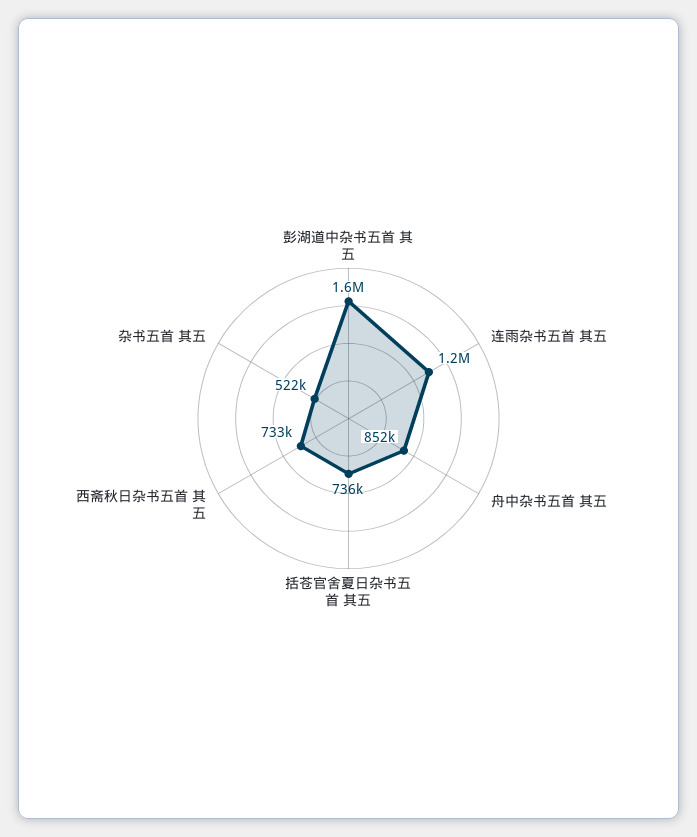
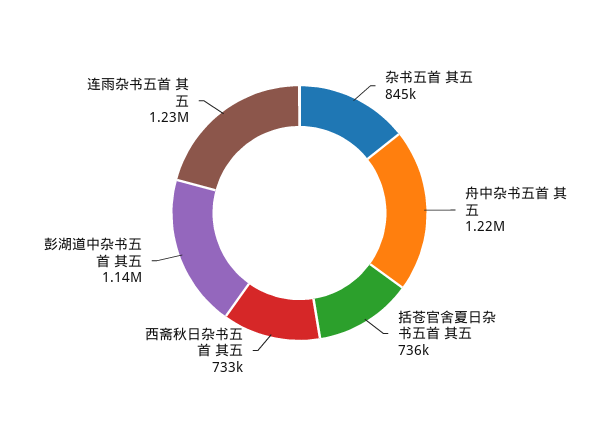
  {
-   "彭湖道中杂书五首 其五": 1600000,
+   "彭湖道中杂书五首 其五": 1140000,
    "连雨杂书五首 其五": 1230000,
-   "舟中杂书五首 其五": 852000,
+   "舟中杂书五首 其五": 1220000,
    "括苍官舍夏日杂书五首 其五": 736000,
    "西斋秋日杂书五首 其五": 733000,
-   "杂书五首 其五": 522000
+   "杂书五首 其五": 845000
  }

